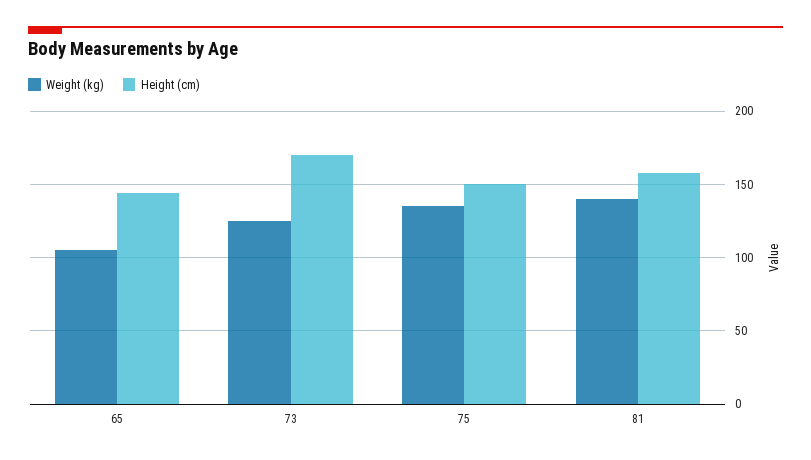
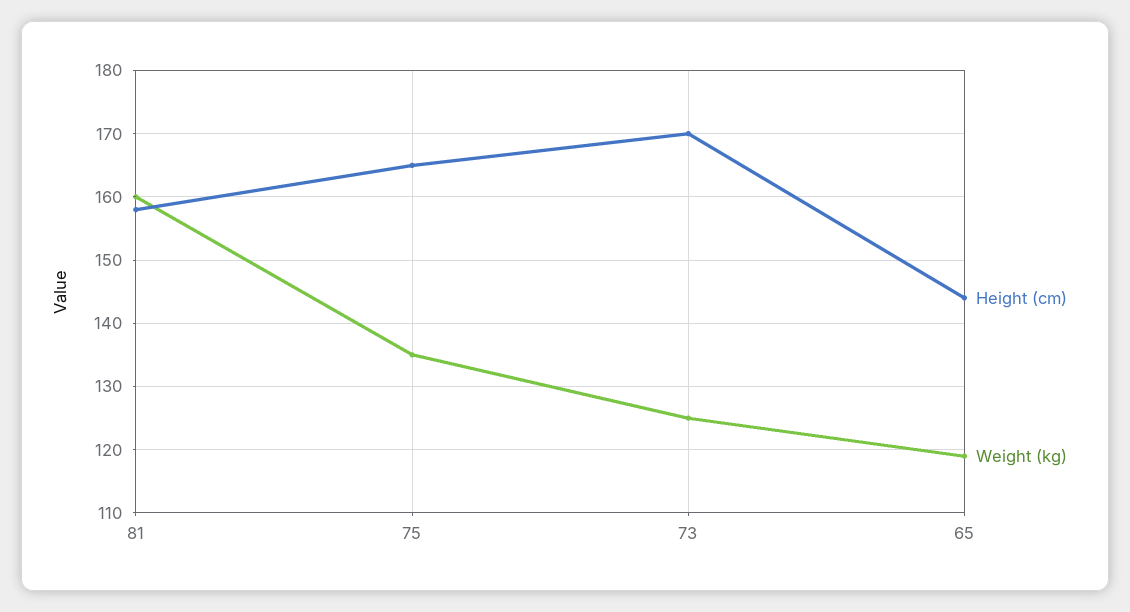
  {
    "Weight (kg)": {
-     "65": 105,
+     "65": 119,
      "73": 125,
      "75": 135,
-     "81": 140
+     "81": 160
    },
    "Height (cm)": {
      "65": 144,
      "73": 170,
-     "75": 150,
+     "75": 165,
      "81": 158
    }
  }

